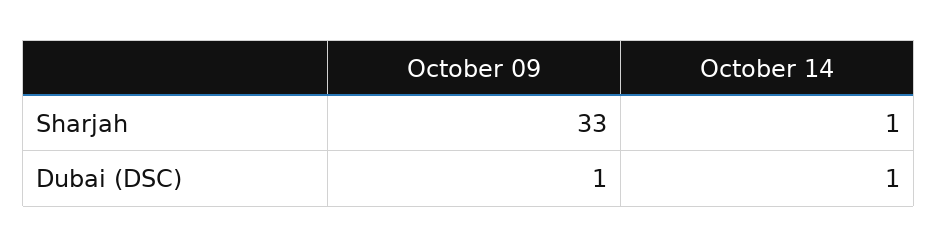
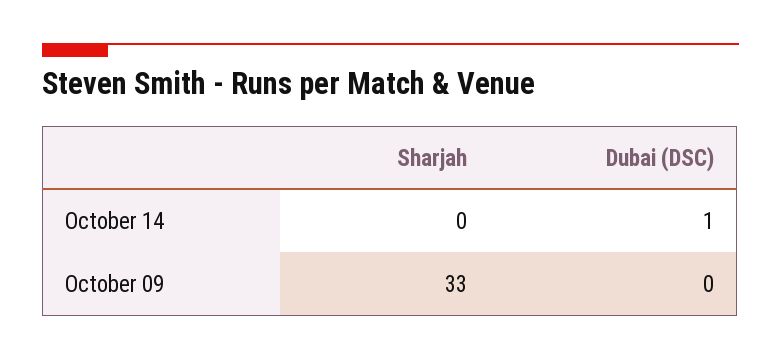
  {
    "October 09": {
      "Sharjah": 33,
-     "Dubai (DSC)": 1
+     "Dubai (DSC)": 0
    },
    "October 14": {
-     "Sharjah": 1,
+     "Sharjah": 0,
      "Dubai (DSC)": 1
    }
  }

